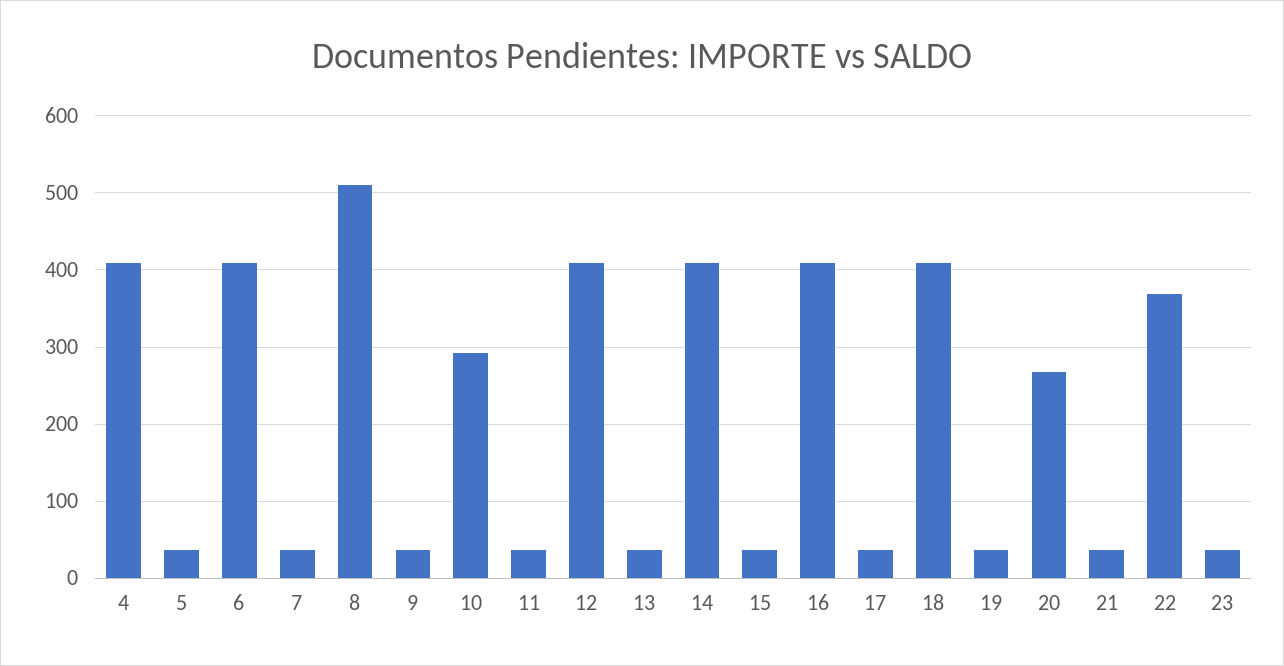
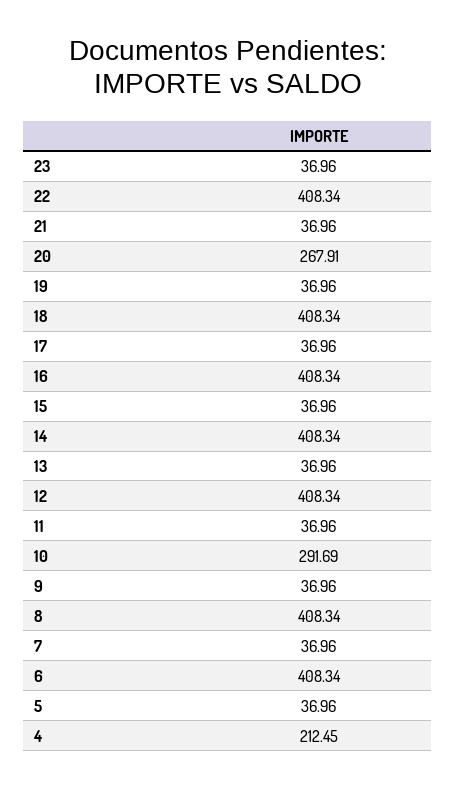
  {
-   "4": 410,
+   "4": 212.45,
    "5": 36.96,
    "6": 408.34,
    "7": 36.96,
-   "8": 510,
+   "8": 408.34,
    "9": 36.96,
    "10": 291.69,
    "11": 36.96,
    "12": 408.34,
    "13": 36.96,
    "14": 408.34,
    "15": 36.96,
    "16": 408.34,
    "17": 36.96,
    "18": 408.34,
    "19": 36.96,
    "20": 267.91,
    "21": 36.96,
-   "22": 370,
+   "22": 408.34,
    "23": 36.96
  }

